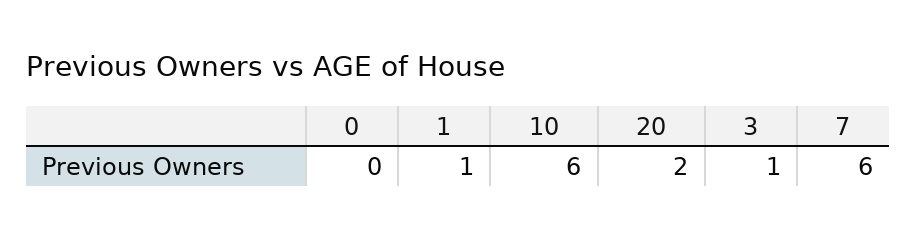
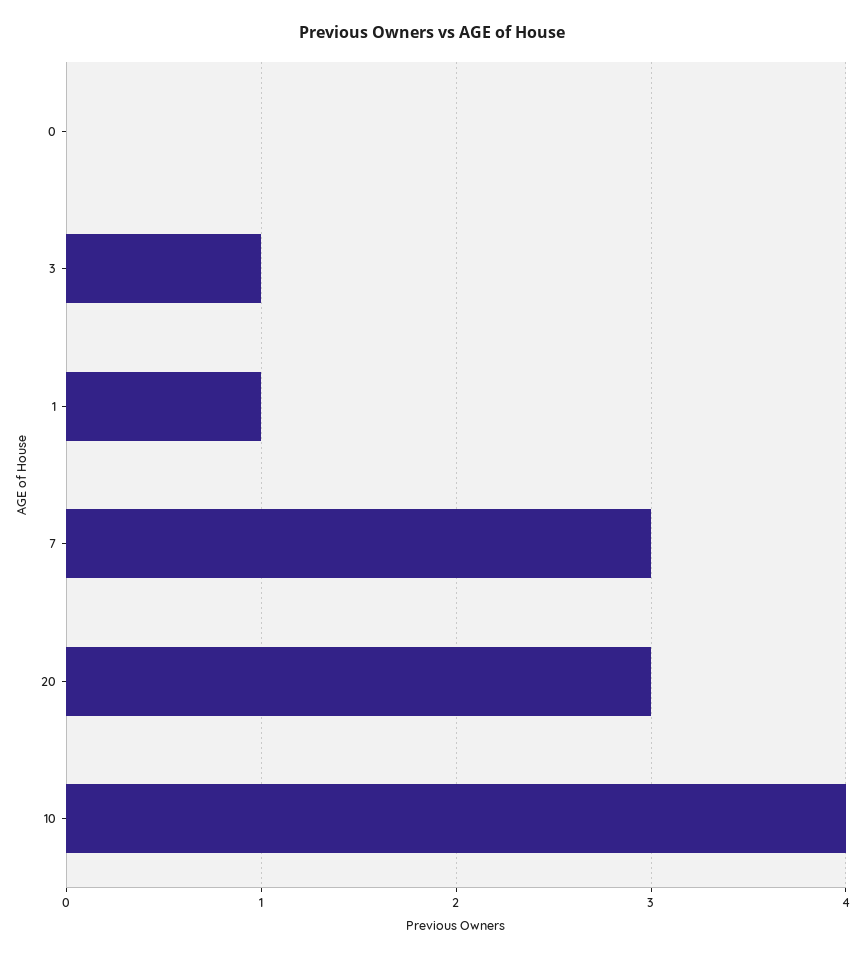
  {
    "0": 0,
    "1": 1,
-   "10": 6,
+   "10": 4,
-   "20": 2,
+   "20": 3,
    "3": 1,
-   "7": 6
+   "7": 3
  }

